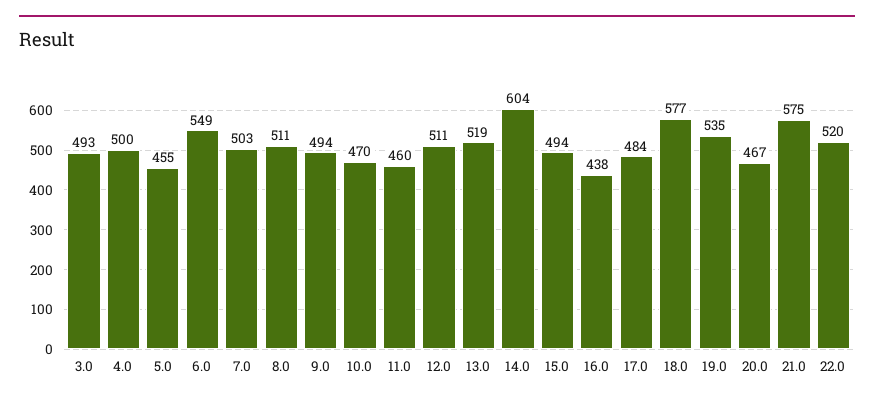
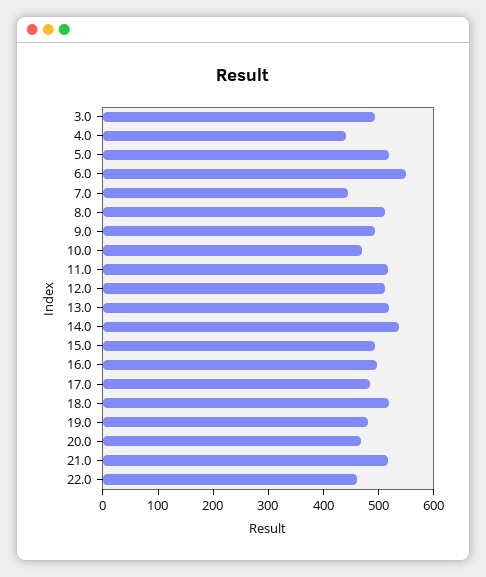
  {
    "3.0": 493,
-   "4.0": 500,
+   "4.0": 440,
-   "5.0": 455,
+   "5.0": 520,
    "6.0": 549,
-   "7.0": 503,
+   "7.0": 440,
    "8.0": 511,
    "9.0": 494,
    "10.0": 470,
-   "11.0": 460,
+   "11.0": 520,
    "12.0": 511,
    "13.0": 519,
-   "14.0": 604,
+   "14.0": 540,
    "15.0": 494,
-   "16.0": 438,
+   "16.0": 500,
    "17.0": 484,
-   "18.0": 577,
+   "18.0": 520,
-   "19.0": 535,
+   "19.0": 480,
    "20.0": 467,
-   "21.0": 575,
+   "21.0": 520,
-   "22.0": 520
+   "22.0": 460
  }

